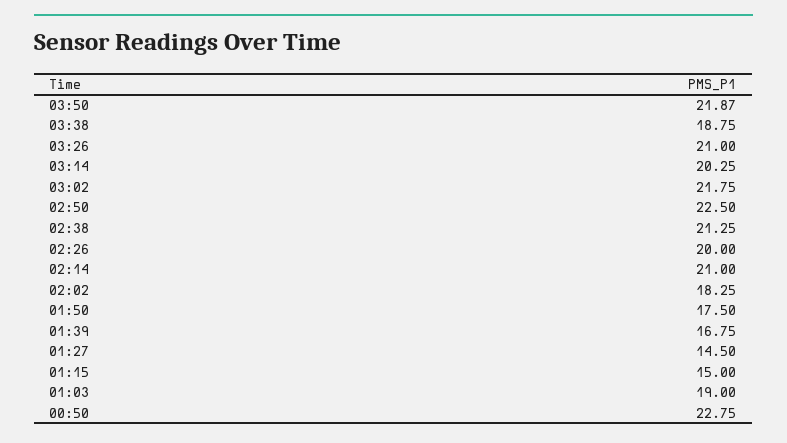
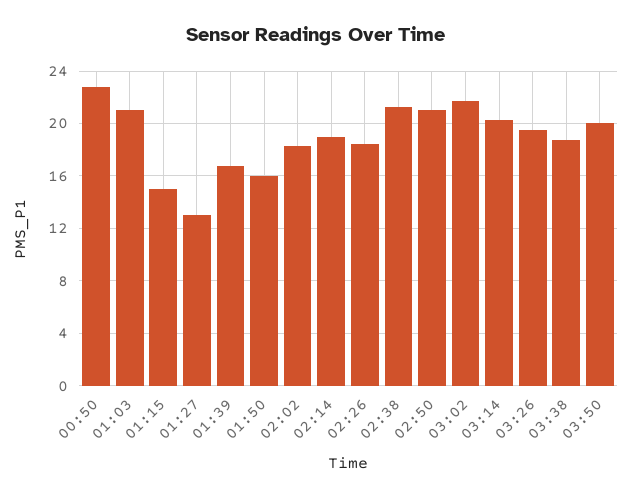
  {
-   "03:50": 21.87,
+   "03:50": 20,
    "03:38": 18.75,
-   "03:26": 21,
+   "03:26": 19.5,
    "03:14": 20.25,
    "03:02": 21.75,
-   "02:50": 22.5,
+   "02:50": 21,
    "02:38": 21.25,
-   "02:26": 20,
+   "02:26": 18.5,
-   "02:14": 21,
+   "02:14": 19,
    "02:02": 18.25,
-   "01:50": 17.5,
+   "01:50": 16,
    "01:39": 16.75,
-   "01:27": 14.5,
+   "01:27": 13,
    "01:15": 15,
-   "01:03": 19,
+   "01:03": 21,
    "00:50": 22.75
  }

